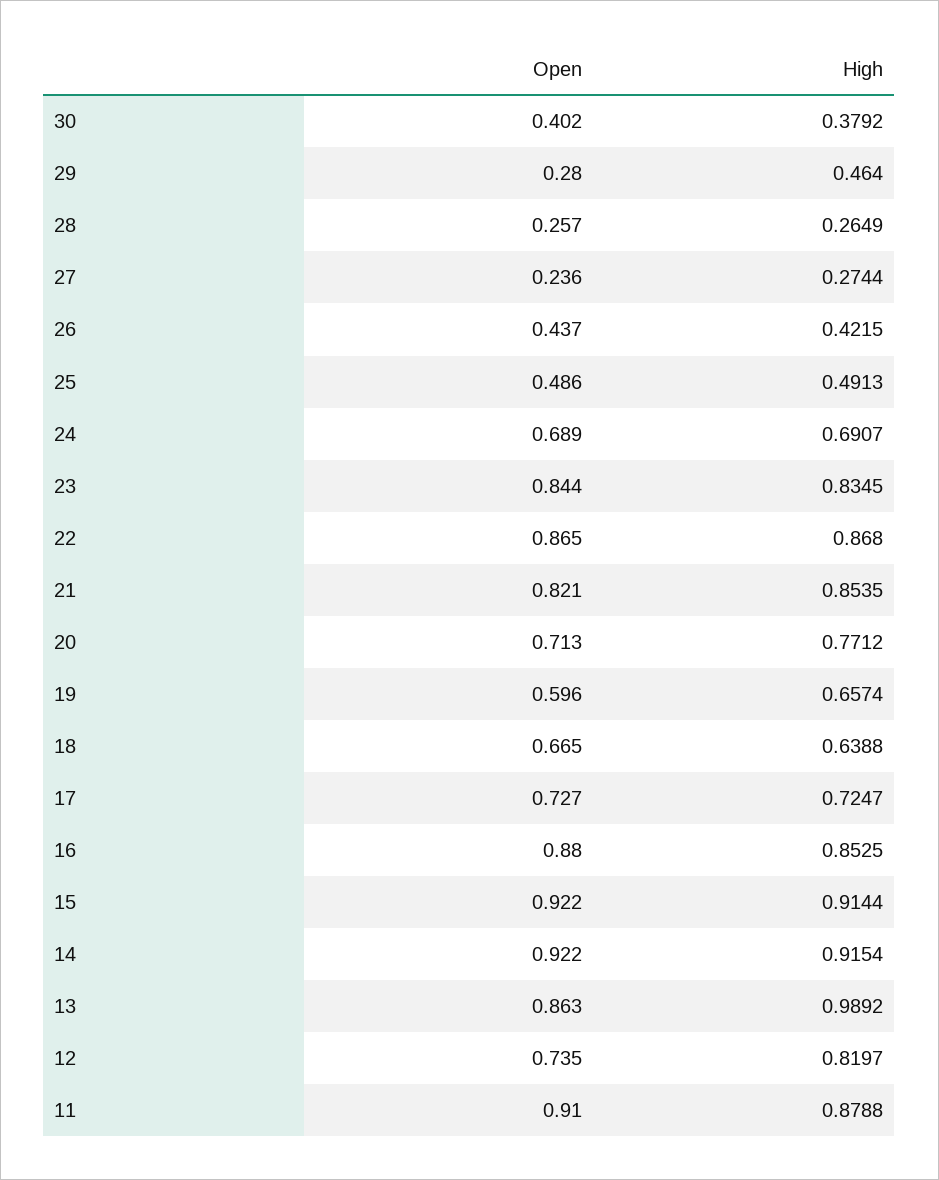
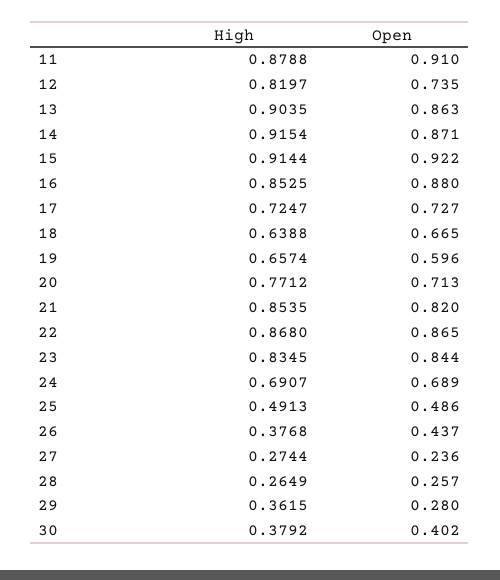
  {
    "Open": {
      "30": 0.402,
      "29": 0.28,
      "28": 0.257,
      "27": 0.236,
      "26": 0.437,
      "25": 0.486,
      "24": 0.689,
      "23": 0.844,
      "22": 0.865,
-     "21": 0.821,
+     "21": 0.82,
      "20": 0.713,
      "19": 0.596,
      "18": 0.665,
      "17": 0.727,
      "16": 0.88,
      "15": 0.922,
-     "14": 0.922,
+     "14": 0.871,
      "13": 0.863,
      "12": 0.735,
      "11": 0.91
    },
    "High": {
      "30": 0.3792,
-     "29": 0.464,
+     "29": 0.3615,
      "28": 0.2649,
      "27": 0.2744,
-     "26": 0.4215,
+     "26": 0.3768,
      "25": 0.4913,
      "24": 0.6907,
      "23": 0.8345,
      "22": 0.868,
      "21": 0.8535,
      "20": 0.7712,
      "19": 0.6574,
      "18": 0.6388,
      "17": 0.7247,
      "16": 0.8525,
      "15": 0.9144,
      "14": 0.9154,
-     "13": 0.9892,
+     "13": 0.9035,
      "12": 0.8197,
      "11": 0.8788
    }
  }

